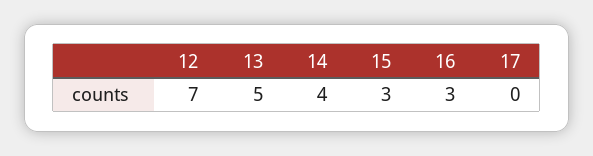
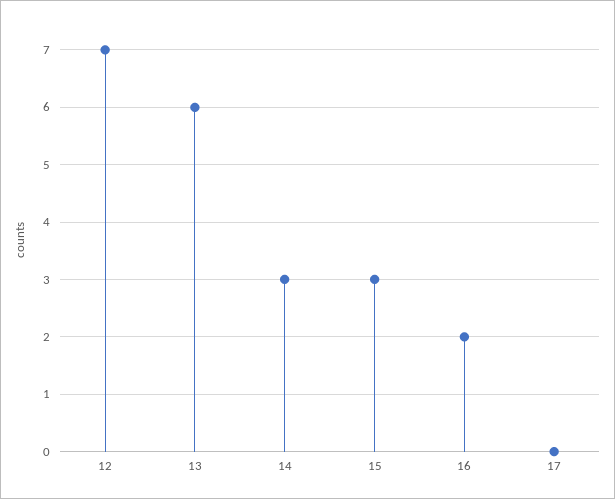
  {
    "12": 7,
-   "13": 5,
+   "13": 6,
-   "14": 4,
+   "14": 3,
    "15": 3,
-   "16": 3,
+   "16": 2,
    "17": 0
  }

